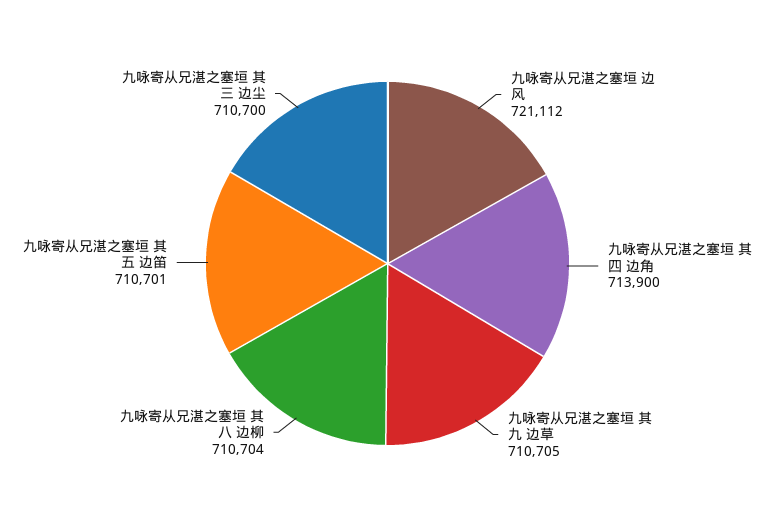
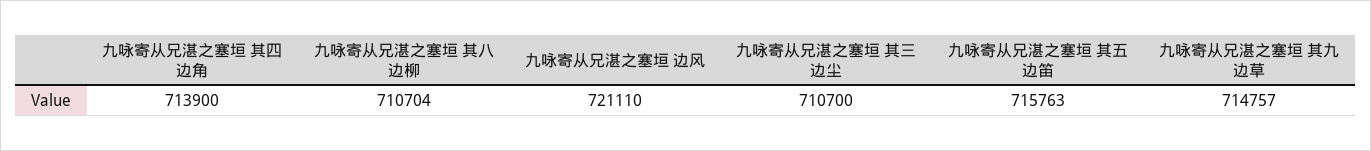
  {
-   "九咏寄从兄湛之塞垣 边风": 721112,
+   "九咏寄从兄湛之塞垣 边风": 721110,
    "九咏寄从兄湛之塞垣 其四 边角": 713900,
-   "九咏寄从兄湛之塞垣 其九 边草": 710705,
+   "九咏寄从兄湛之塞垣 其九 边草": 714757,
    "九咏寄从兄湛之塞垣 其八 边柳": 710704,
-   "九咏寄从兄湛之塞垣 其五 边笛": 710701,
+   "九咏寄从兄湛之塞垣 其五 边笛": 715763,
    "九咏寄从兄湛之塞垣 其三 边尘": 710700
  }

